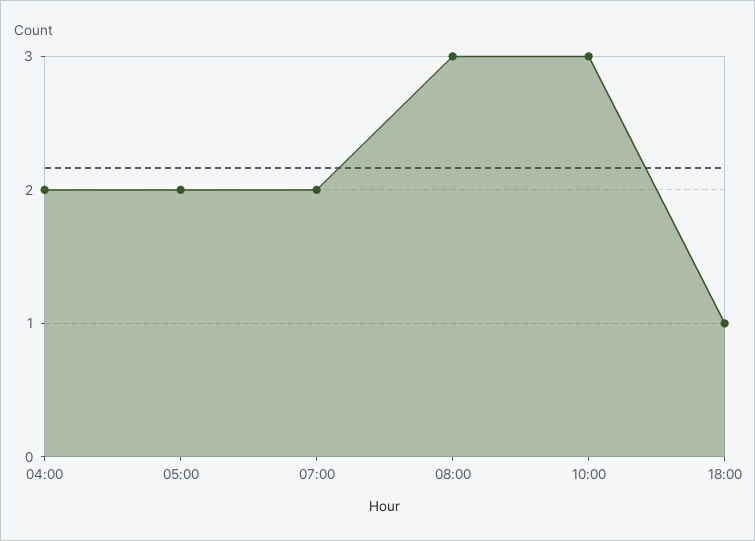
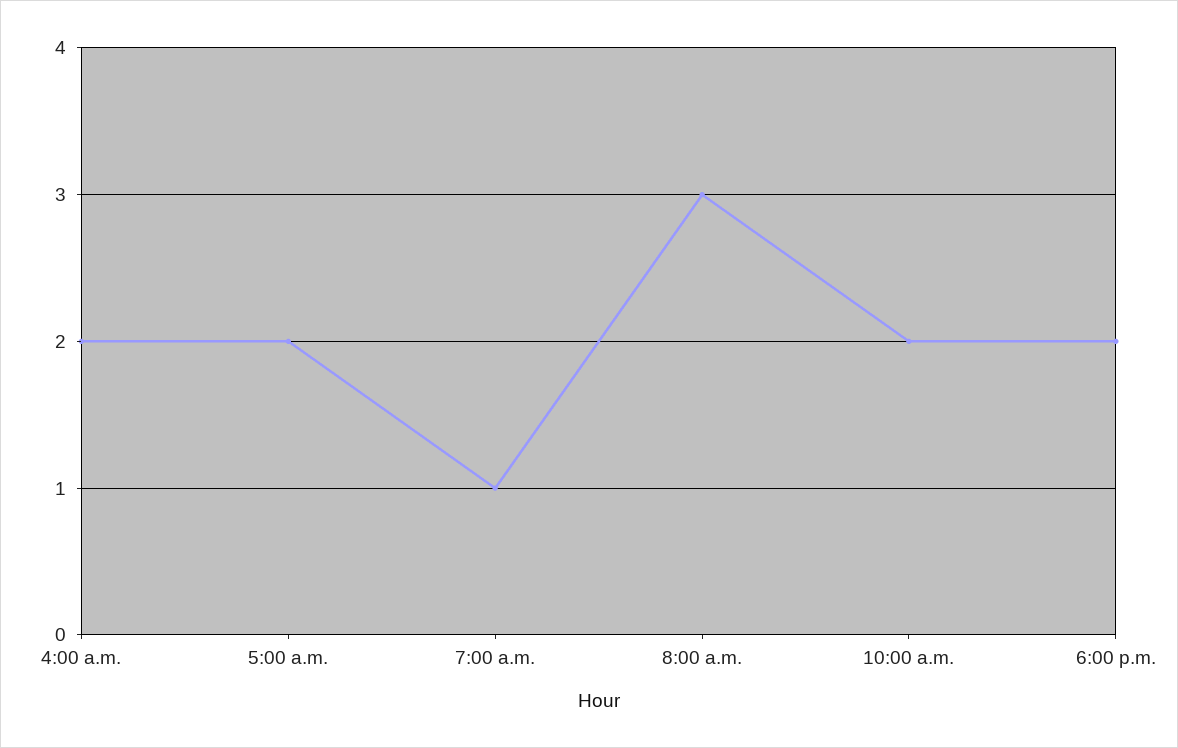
  {
    "04:00": 2,
    "05:00": 2,
-   "07:00": 2,
+   "07:00": 1,
    "08:00": 3,
-   "10:00": 3,
+   "10:00": 2,
-   "18:00": 1
+   "18:00": 2
  }

